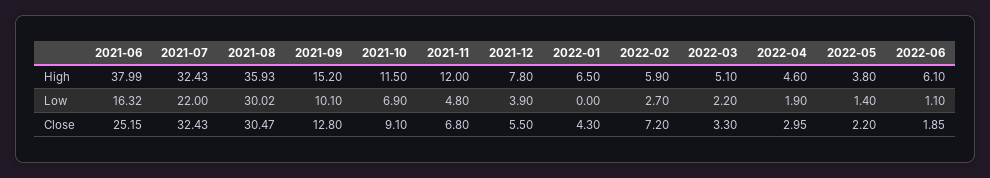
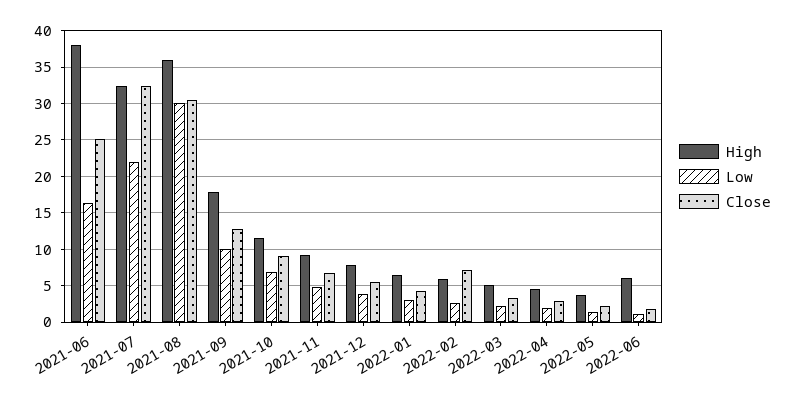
  {
    "High": {
      "2021-06": 37.99,
      "2021-07": 32.43,
      "2021-08": 35.93,
-     "2021-09": 15.2,
+     "2021-09": 18,
      "2021-10": 11.5,
-     "2021-11": 12,
+     "2021-11": 9,
      "2021-12": 7.8,
      "2022-01": 6.5,
      "2022-02": 5.9,
      "2022-03": 5.1,
      "2022-04": 4.6,
      "2022-05": 3.8,
      "2022-06": 6.1
    },
    "Low": {
      "2021-06": 16.32,
      "2021-07": 22,
      "2021-08": 30.02,
      "2021-09": 10.1,
      "2021-10": 6.9,
      "2021-11": 4.8,
      "2021-12": 3.9,
-     "2022-01": 0,
+     "2022-01": 3,
      "2022-02": 2.7,
      "2022-03": 2.2,
      "2022-04": 1.9,
      "2022-05": 1.4,
      "2022-06": 1.1
    },
    "Close": {
      "2021-06": 25.15,
      "2021-07": 32.43,
      "2021-08": 30.47,
      "2021-09": 12.8,
      "2021-10": 9.1,
      "2021-11": 6.8,
      "2021-12": 5.5,
      "2022-01": 4.3,
      "2022-02": 7.2,
      "2022-03": 3.3,
      "2022-04": 2.95,
      "2022-05": 2.2,
      "2022-06": 1.85
    }
  }

